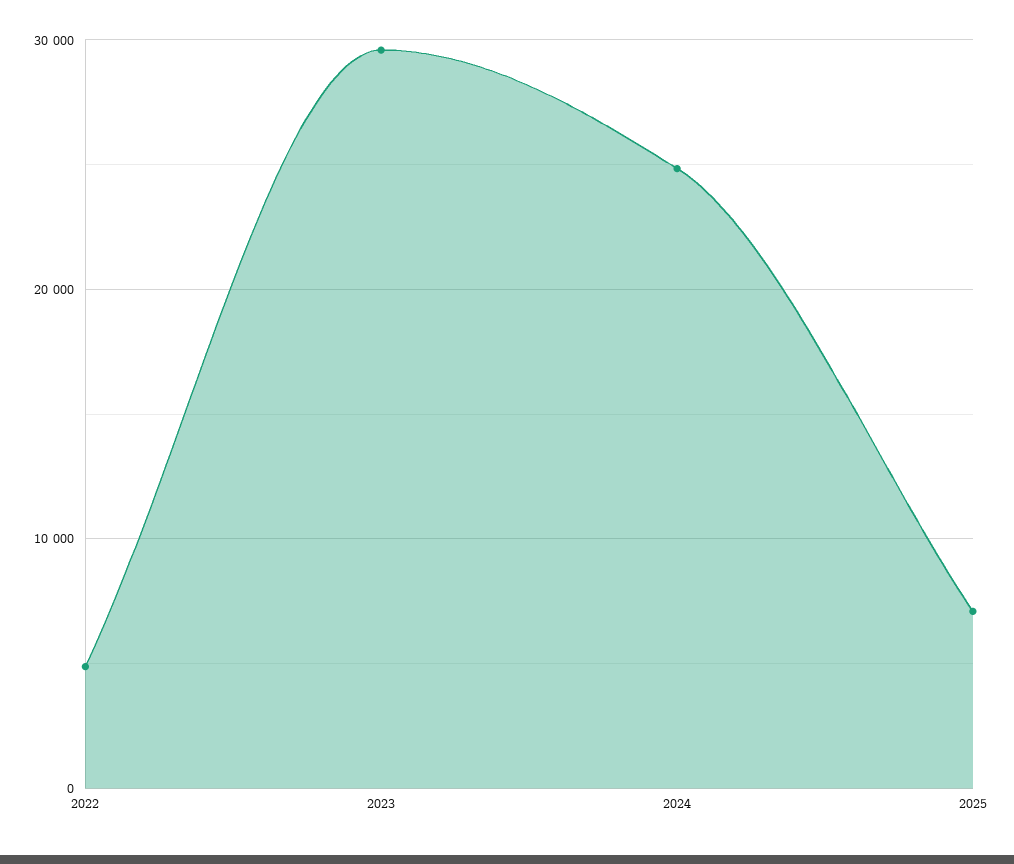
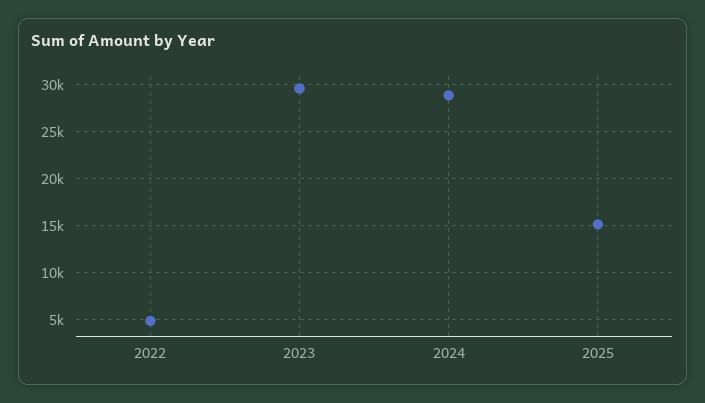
  {
    "2022": 5000,
    "2023": 30000,
-   "2024": 25000,
+   "2024": 29000,
-   "2025": 7000
+   "2025": 15000
  }

